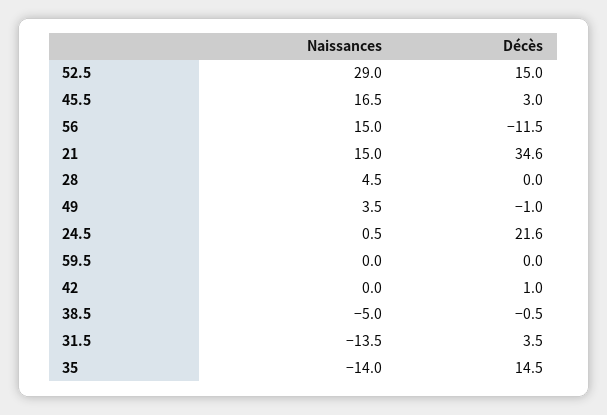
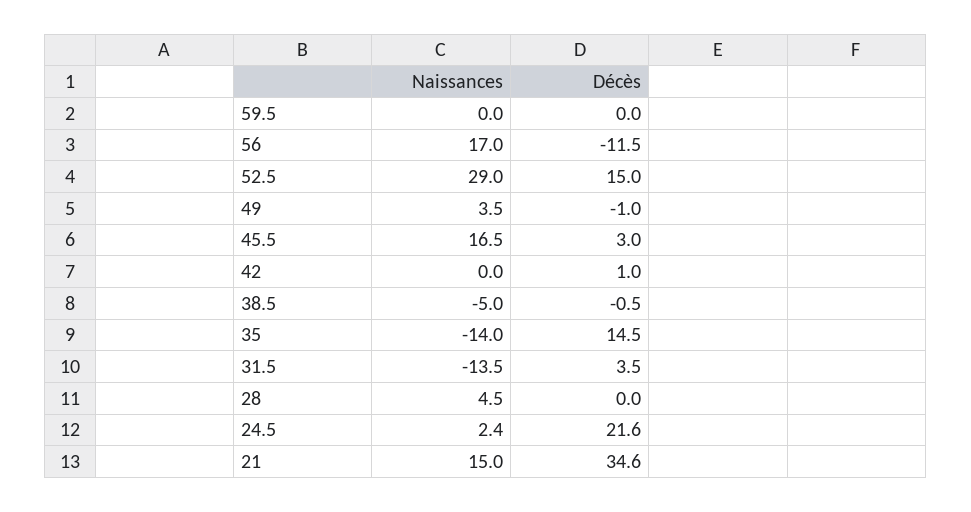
  {
    "Naissances": {
      "52.5": 29,
      "45.5": 16.5,
-     "56": 15,
+     "56": 17,
      "21": 15,
      "28": 4.5,
      "49": 3.5,
-     "24.5": 0.5,
+     "24.5": 2.4,
      "59.5": 0,
      "42": 0,
      "38.5": -5,
      "31.5": -13.5,
      "35": -14
    },
    "Décès": {
      "52.5": 15,
      "45.5": 3,
      "56": -11.5,
      "21": 34.6,
      "28": 0,
      "49": -1,
      "24.5": 21.6,
      "59.5": 0,
      "42": 1,
      "38.5": -0.5,
      "31.5": 3.5,
      "35": 14.5
    }
  }

